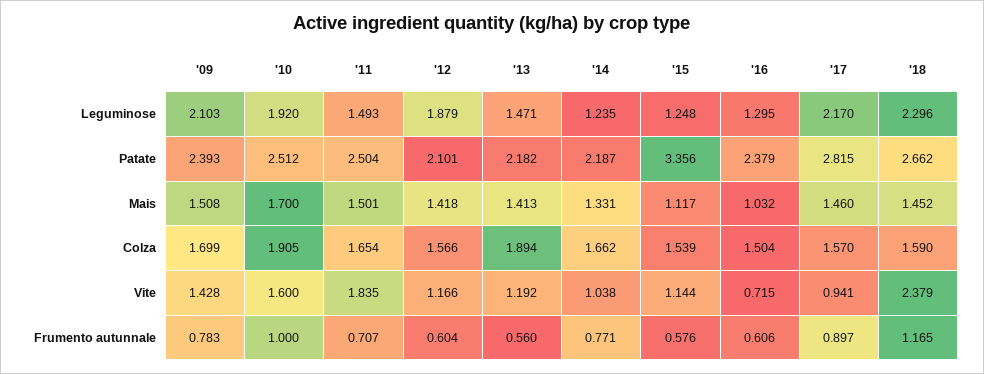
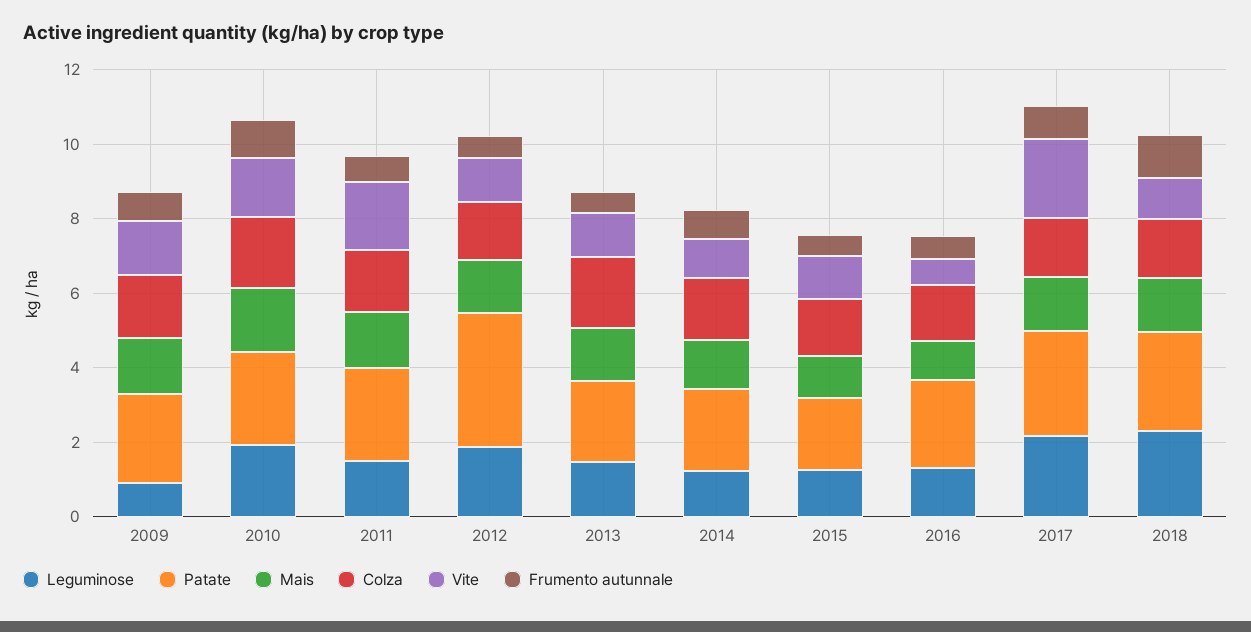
  {
    "Leguminose": {
-     "'09": 2.103,
+     "'09": 1,
      "'10": 1.92,
      "'11": 1.493,
      "'12": 1.879,
      "'13": 1.471,
      "'14": 1.235,
      "'15": 1.248,
      "'16": 1.295,
      "'17": 2.17,
      "'18": 2.296
    },
    "Patate": {
      "'09": 2.393,
      "'10": 2.512,
      "'11": 2.504,
-     "'12": 2.101,
+     "'12": 3.5,
      "'13": 2.182,
      "'14": 2.187,
-     "'15": 3.356,
+     "'15": 2,
      "'16": 2.379,
      "'17": 2.815,
      "'18": 2.662
    },
    "Mais": {
      "'09": 1.508,
      "'10": 1.7,
      "'11": 1.501,
      "'12": 1.418,
      "'13": 1.413,
      "'14": 1.331,
      "'15": 1.117,
      "'16": 1.032,
      "'17": 1.46,
      "'18": 1.452
    },
    "Colza": {
      "'09": 1.699,
      "'10": 1.905,
      "'11": 1.654,
      "'12": 1.566,
      "'13": 1.894,
      "'14": 1.662,
      "'15": 1.539,
      "'16": 1.504,
      "'17": 1.57,
      "'18": 1.59
    },
    "Vite": {
      "'09": 1.428,
      "'10": 1.6,
      "'11": 1.835,
      "'12": 1.166,
      "'13": 1.192,
      "'14": 1.038,
      "'15": 1.144,
      "'16": 0.715,
-     "'17": 0.941,
+     "'17": 2,
-     "'18": 2.379
+     "'18": 1
    },
    "Frumento autunnale": {
      "'09": 0.783,
      "'10": 1,
      "'11": 0.707,
      "'12": 0.604,
      "'13": 0.56,
      "'14": 0.771,
      "'15": 0.576,
      "'16": 0.606,
      "'17": 0.897,
      "'18": 1.165
    }
  }

